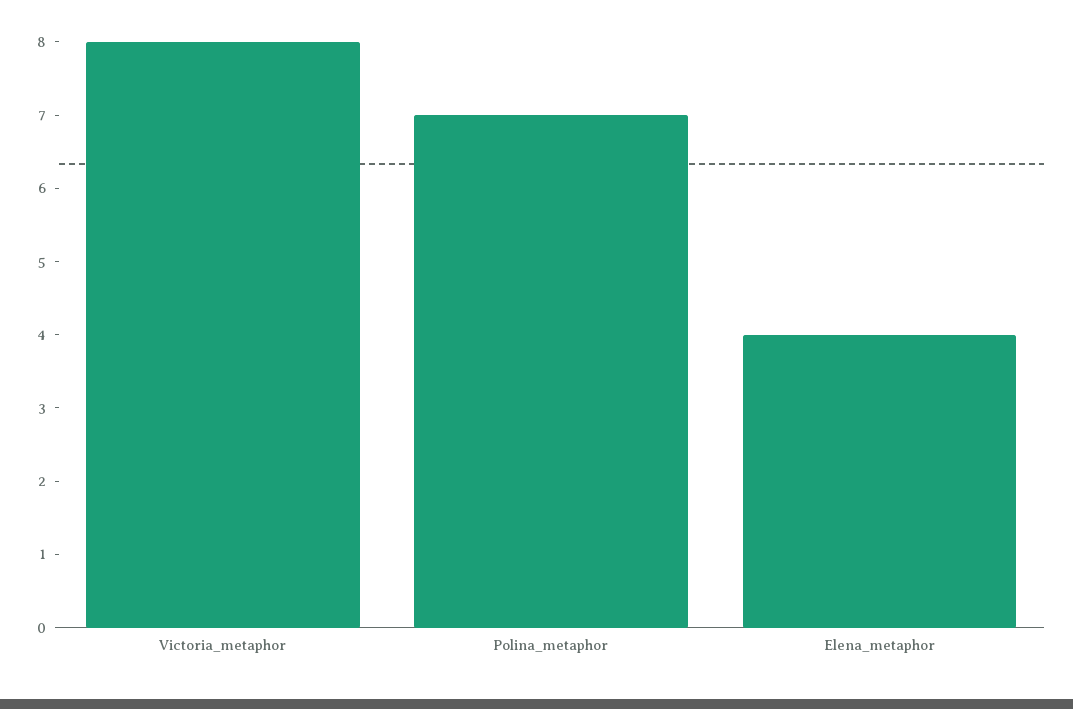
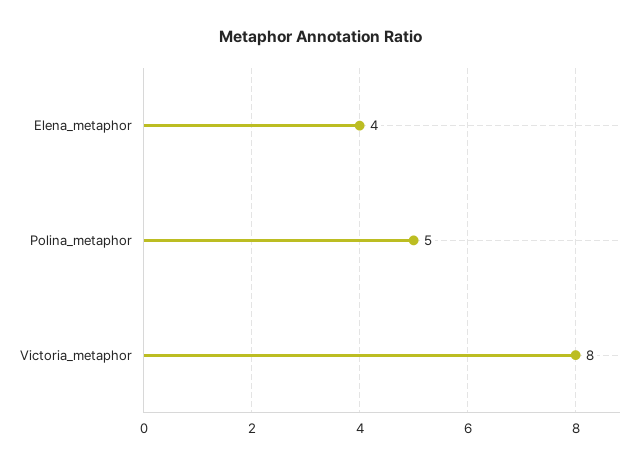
  {
    "Victoria_metaphor": 8,
-   "Polina_metaphor": 7,
+   "Polina_metaphor": 5,
    "Elena_metaphor": 4
  }

